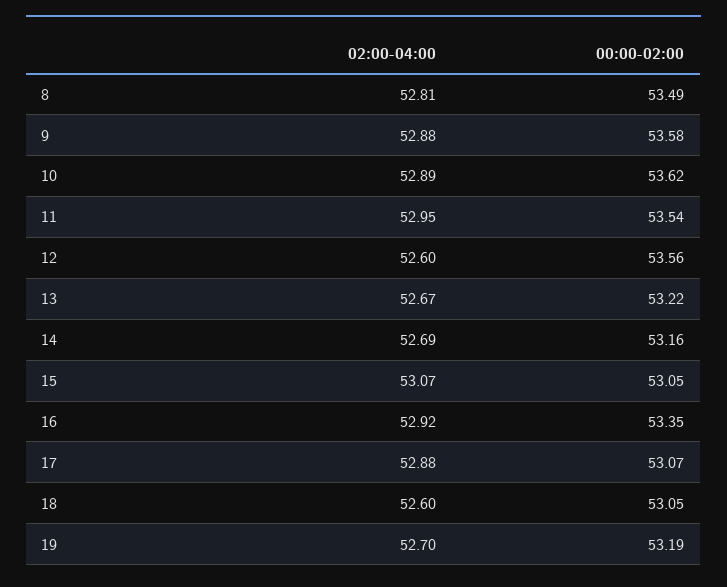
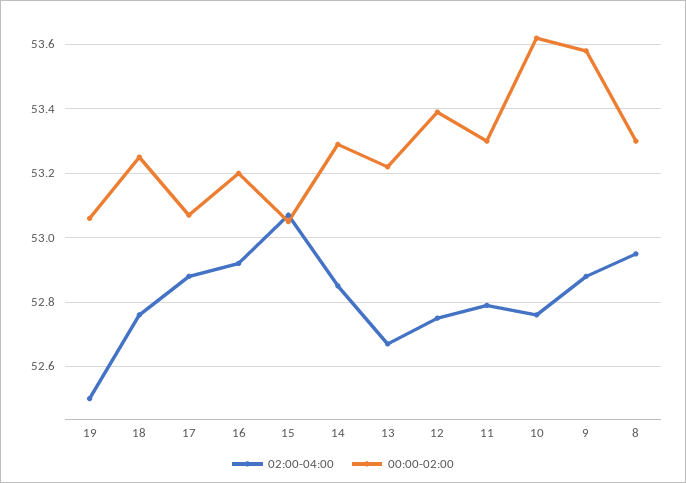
  {
    "02:00-04:00": {
-     "8": 52.81,
+     "8": 52.95,
      "9": 52.88,
-     "10": 52.89,
+     "10": 52.75,
-     "11": 52.95,
+     "11": 52.8,
-     "12": 52.6,
+     "12": 52.75,
      "13": 52.67,
-     "14": 52.69,
+     "14": 52.85,
      "15": 53.07,
      "16": 52.92,
      "17": 52.88,
-     "18": 52.6,
+     "18": 52.75,
-     "19": 52.7
+     "19": 52.5
    },
    "00:00-02:00": {
-     "8": 53.49,
+     "8": 53.3,
      "9": 53.58,
      "10": 53.62,
-     "11": 53.54,
+     "11": 53.3,
-     "12": 53.56,
+     "12": 53.4,
      "13": 53.22,
-     "14": 53.16,
+     "14": 53.3,
      "15": 53.05,
-     "16": 53.35,
+     "16": 53.2,
      "17": 53.07,
-     "18": 53.05,
+     "18": 53.25,
-     "19": 53.19
+     "19": 53.05
    }
  }

